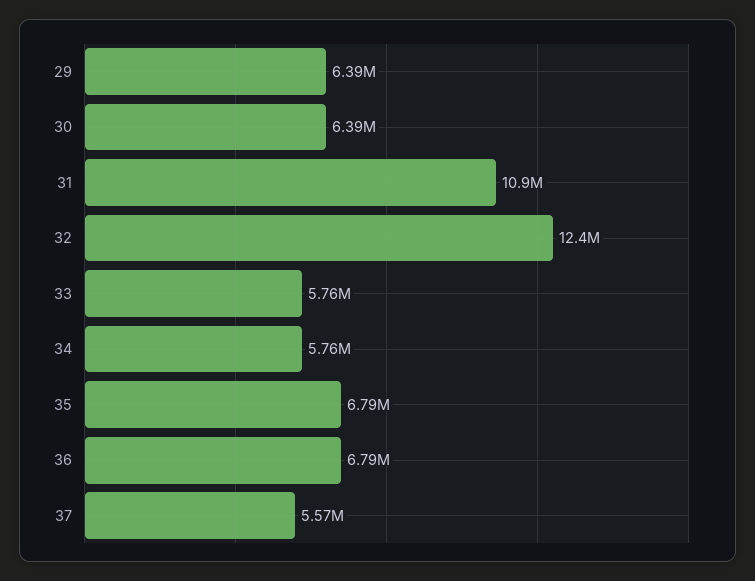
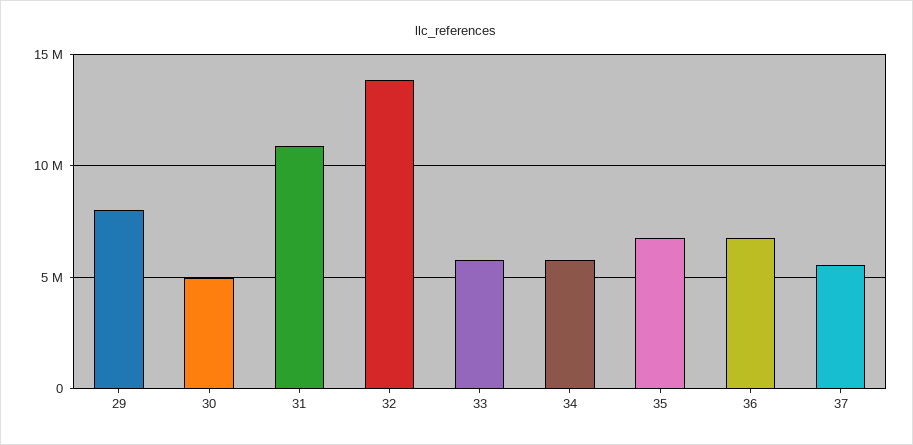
  {
-   "29": 6390000,
+   "29": 8000000,
-   "30": 6390000,
+   "30": 5000000,
    "31": 10900000,
-   "32": 12400000,
+   "32": 14000000,
    "33": 5760000,
    "34": 5760000,
    "35": 6790000,
    "36": 6790000,
    "37": 5570000
  }

